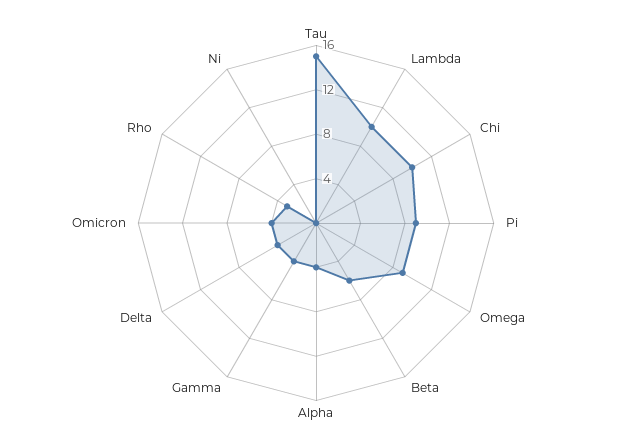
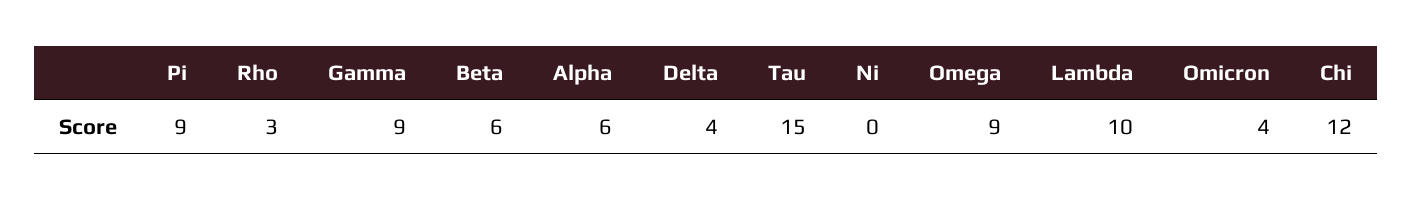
  {
    "Tau": 15,
    "Lambda": 10,
-   "Chi": 10,
+   "Chi": 12,
    "Pi": 9,
    "Omega": 9,
    "Beta": 6,
-   "Alpha": 4,
+   "Alpha": 6,
-   "Gamma": 4,
+   "Gamma": 9,
    "Delta": 4,
    "Omicron": 4,
    "Rho": 3,
    "Ni": 0
  }

